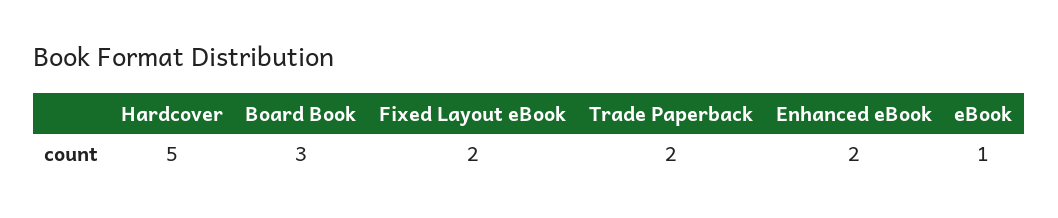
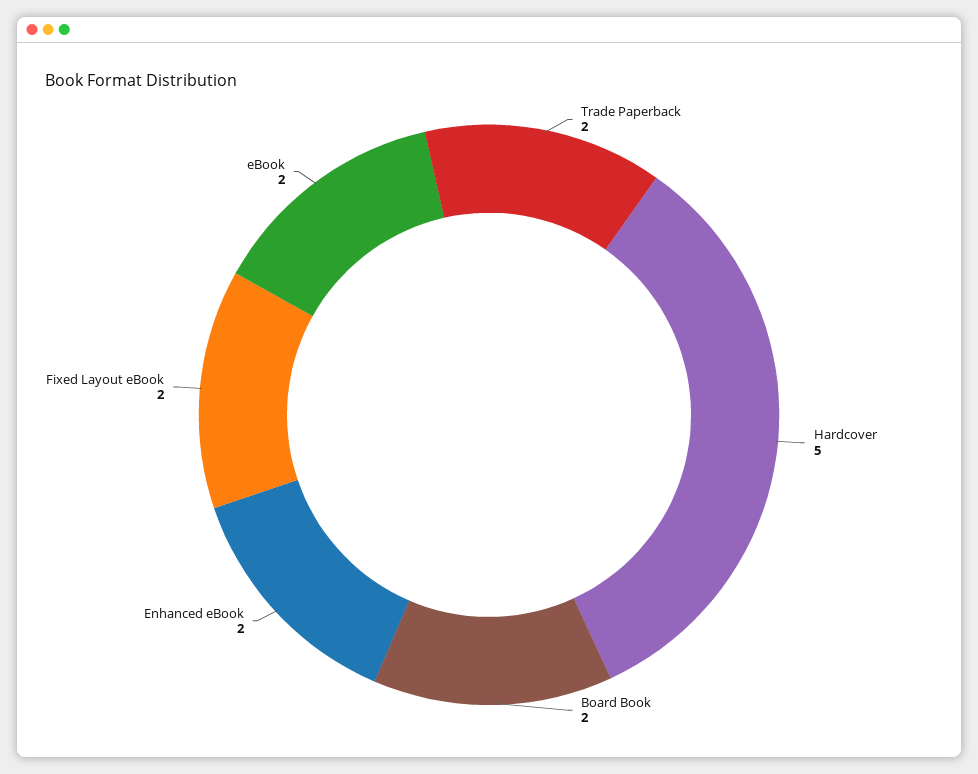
  {
    "Hardcover": 5,
-   "Board Book": 3,
+   "Board Book": 2,
    "Fixed Layout eBook": 2,
    "Trade Paperback": 2,
    "Enhanced eBook": 2,
-   "eBook": 1
+   "eBook": 2
  }

